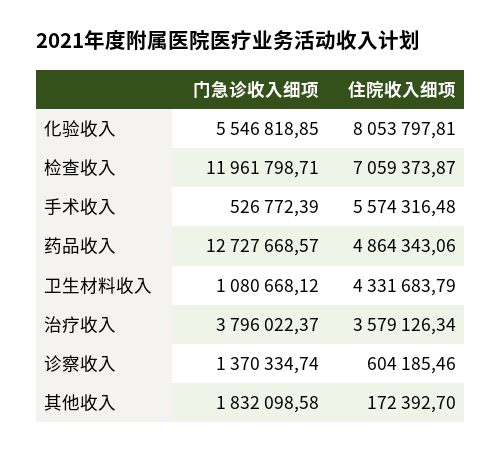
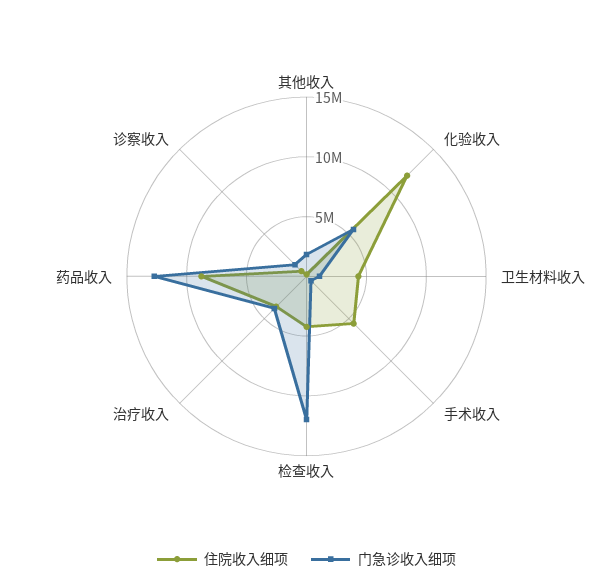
  {
    "门急诊收入细项": {
      "化验收入": 5546818.85,
      "检查收入": 11961798.71,
      "手术收入": 526772.39,
      "药品收入": 12727668.57,
      "卫生材料收入": 1080668.12,
      "治疗收入": 3796022.37,
      "诊察收入": 1370334.74,
      "其他收入": 1832098.58
    },
    "住院收入细项": {
-     "化验收入": 8053797.81,
+     "化验收入": 12000000,
-     "检查收入": 7059373.87,
+     "检查收入": 4000000,
      "手术收入": 5574316.48,
-     "药品收入": 4864343.06,
+     "药品收入": 9000000,
      "卫生材料收入": 4331683.79,
      "治疗收入": 3579126.34,
      "诊察收入": 604185.46,
      "其他收入": 172392.7
    }
  }

